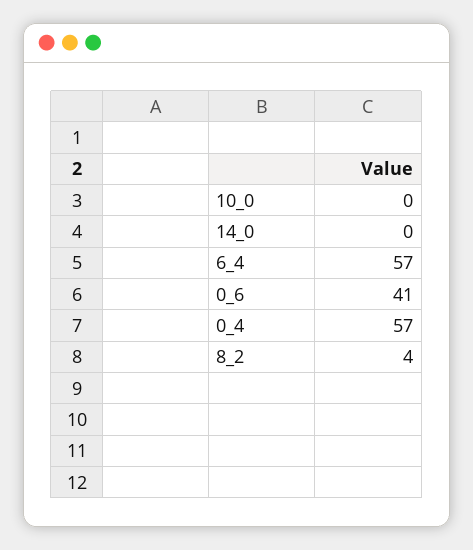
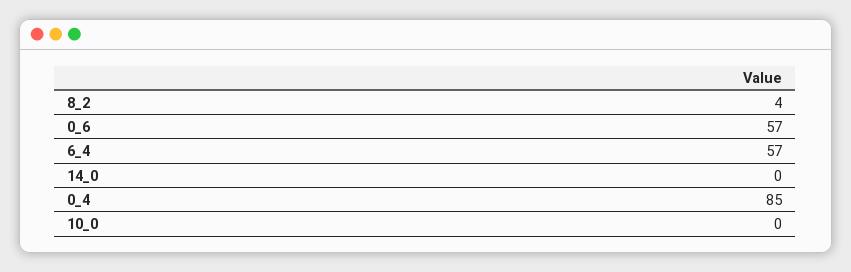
  {
    "10_0": 0,
    "14_0": 0,
    "6_4": 57,
-   "0_6": 41,
+   "0_6": 57,
-   "0_4": 57,
+   "0_4": 85,
    "8_2": 4
  }

